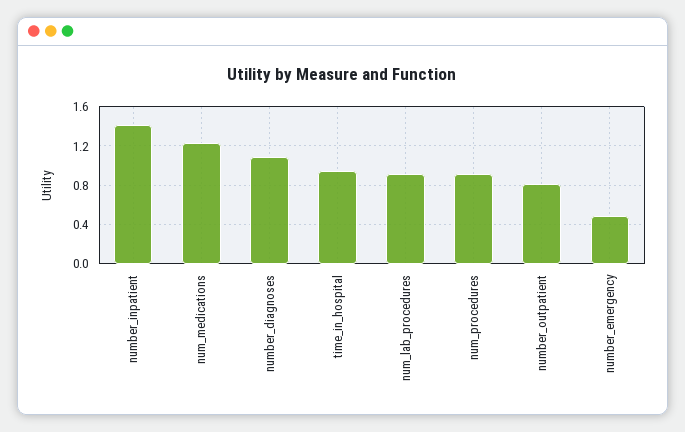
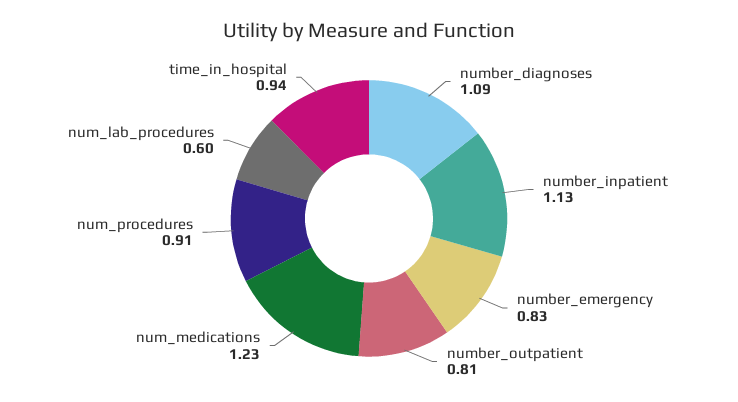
  {
-   "number_inpatient": 1.4,
+   "number_inpatient": 1.13,
    "num_medications": 1.23,
    "number_diagnoses": 1.09,
    "time_in_hospital": 0.94,
-   "num_lab_procedures": 0.9,
+   "num_lab_procedures": 0.6,
    "num_procedures": 0.91,
    "number_outpatient": 0.81,
-   "number_emergency": 0.5
+   "number_emergency": 0.83
  }

